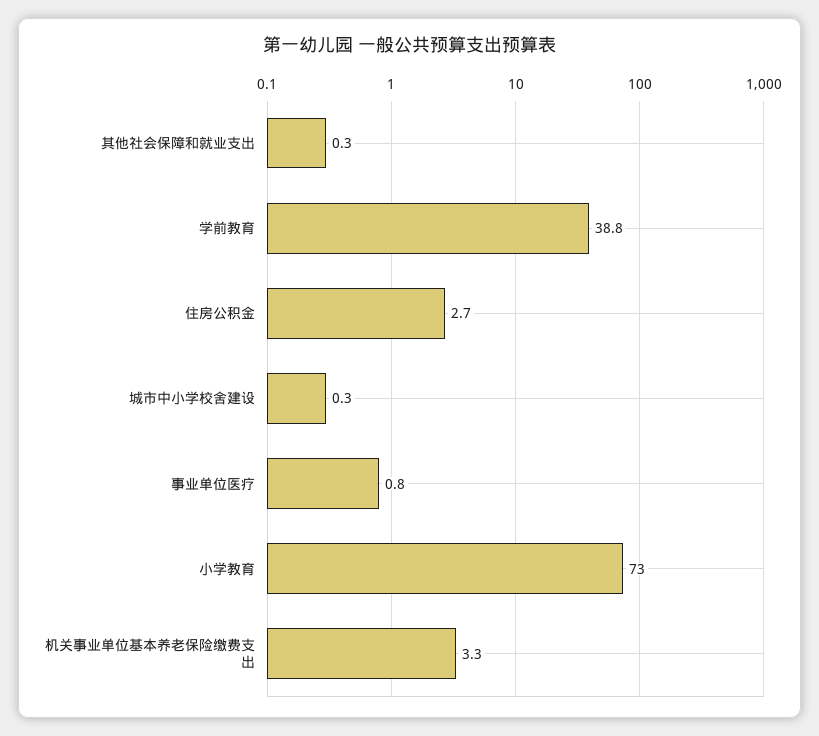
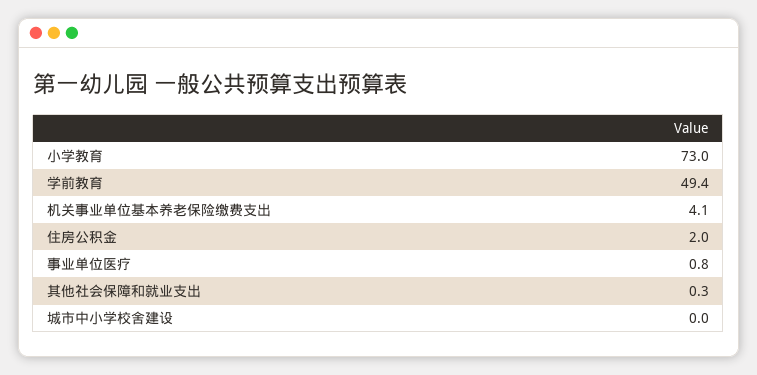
  {
    "其他社会保障和就业支出": 0.3,
-   "学前教育": 38.8,
+   "学前教育": 49.4,
-   "住房公积金": 2.7,
+   "住房公积金": 2,
-   "城市中小学校舍建设": 0.3,
+   "城市中小学校舍建设": 0,
    "事业单位医疗": 0.8,
    "小学教育": 73,
-   "机关事业单位基本养老保险缴费支出": 3.3
+   "机关事业单位基本养老保险缴费支出": 4.1
  }

